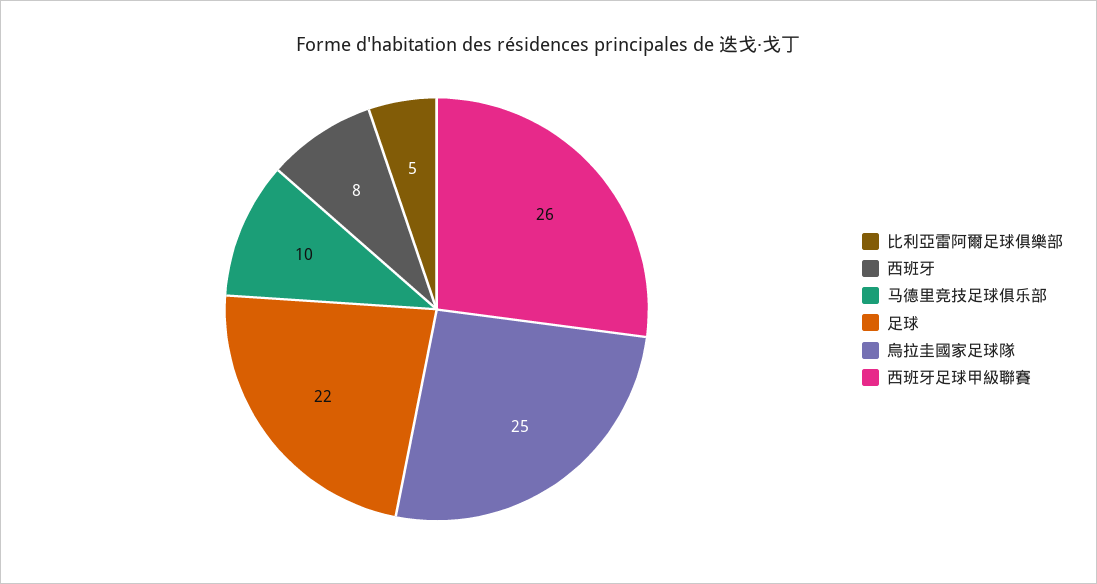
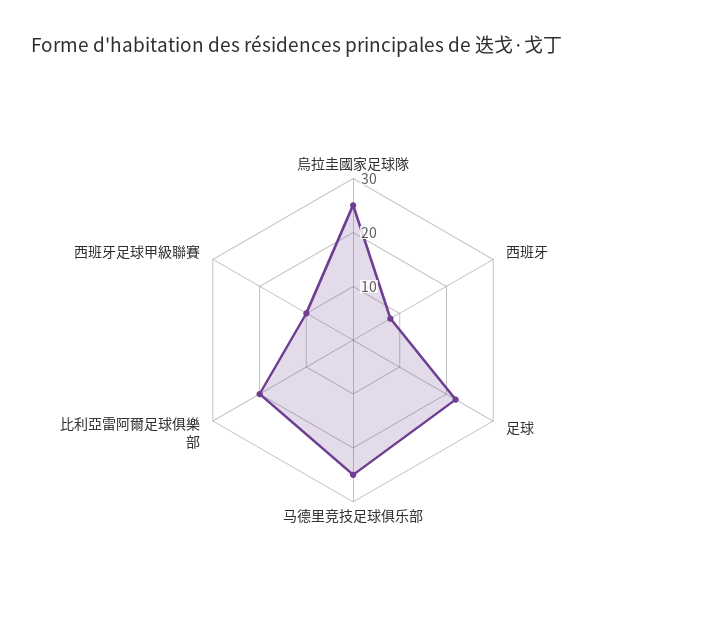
  {
-   "比利亞雷阿爾足球俱樂部": 5,
+   "比利亞雷阿爾足球俱樂部": 20,
    "西班牙": 8,
-   "马德里竞技足球俱乐部": 10,
+   "马德里竞技足球俱乐部": 25,
    "足球": 22,
    "烏拉圭國家足球隊": 25,
-   "西班牙足球甲級聯賽": 26
+   "西班牙足球甲級聯賽": 10
  }

